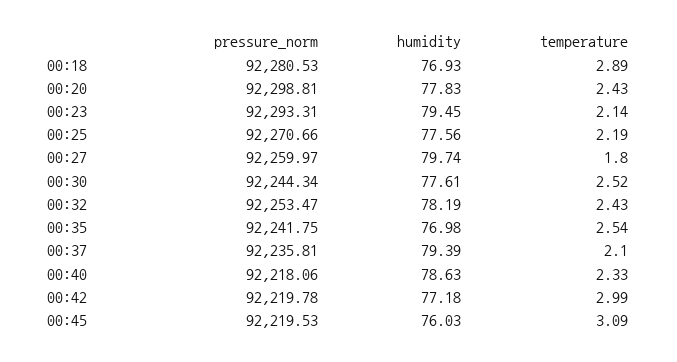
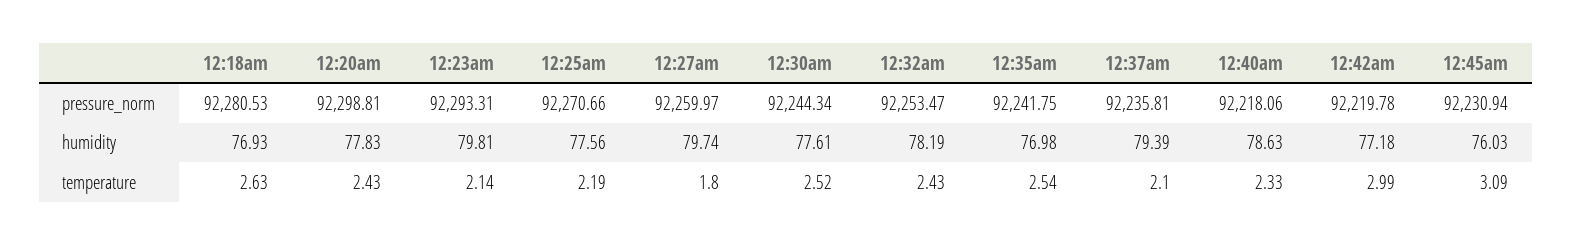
  {
    "pressure_norm": {
      "00:18": 92280.53,
      "00:20": 92298.81,
      "00:23": 92293.31,
      "00:25": 92270.66,
      "00:27": 92259.97,
      "00:30": 92244.34,
      "00:32": 92253.47,
      "00:35": 92241.75,
      "00:37": 92235.81,
      "00:40": 92218.06,
      "00:42": 92219.78,
-     "00:45": 92219.53
+     "00:45": 92230.94
    },
    "humidity": {
      "00:18": 76.93,
      "00:20": 77.83,
-     "00:23": 79.45,
+     "00:23": 79.81,
      "00:25": 77.56,
      "00:27": 79.74,
      "00:30": 77.61,
      "00:32": 78.19,
      "00:35": 76.98,
      "00:37": 79.39,
      "00:40": 78.63,
      "00:42": 77.18,
      "00:45": 76.03
    },
    "temperature": {
-     "00:18": 2.89,
+     "00:18": 2.63,
      "00:20": 2.43,
      "00:23": 2.14,
      "00:25": 2.19,
      "00:27": 1.8,
      "00:30": 2.52,
      "00:32": 2.43,
      "00:35": 2.54,
      "00:37": 2.1,
      "00:40": 2.33,
      "00:42": 2.99,
      "00:45": 3.09
    }
  }

